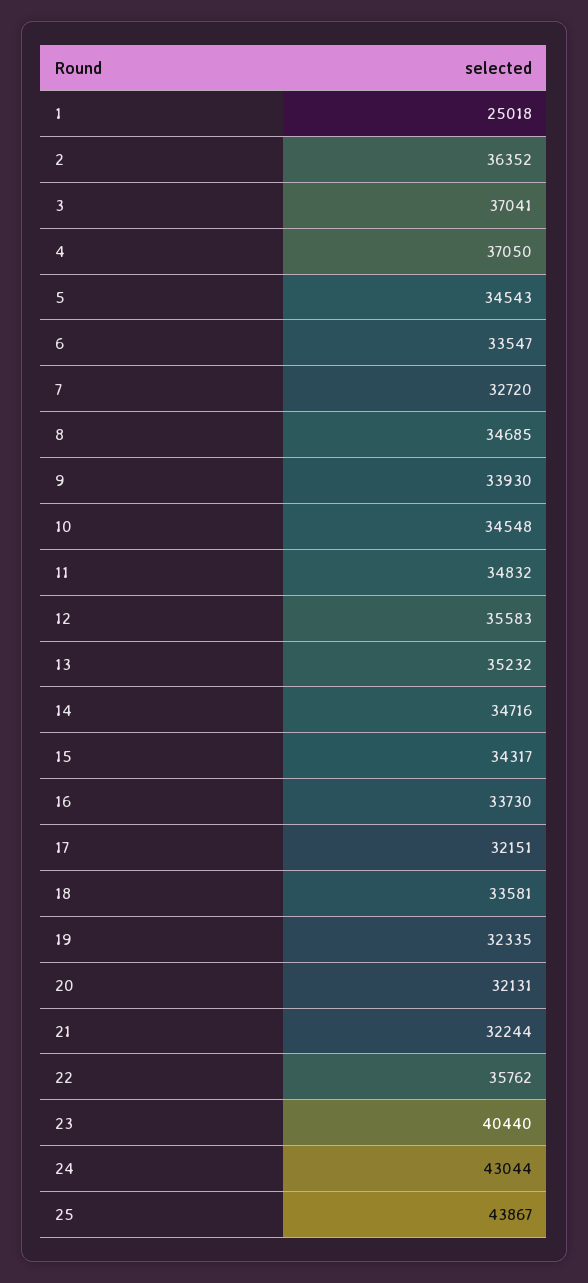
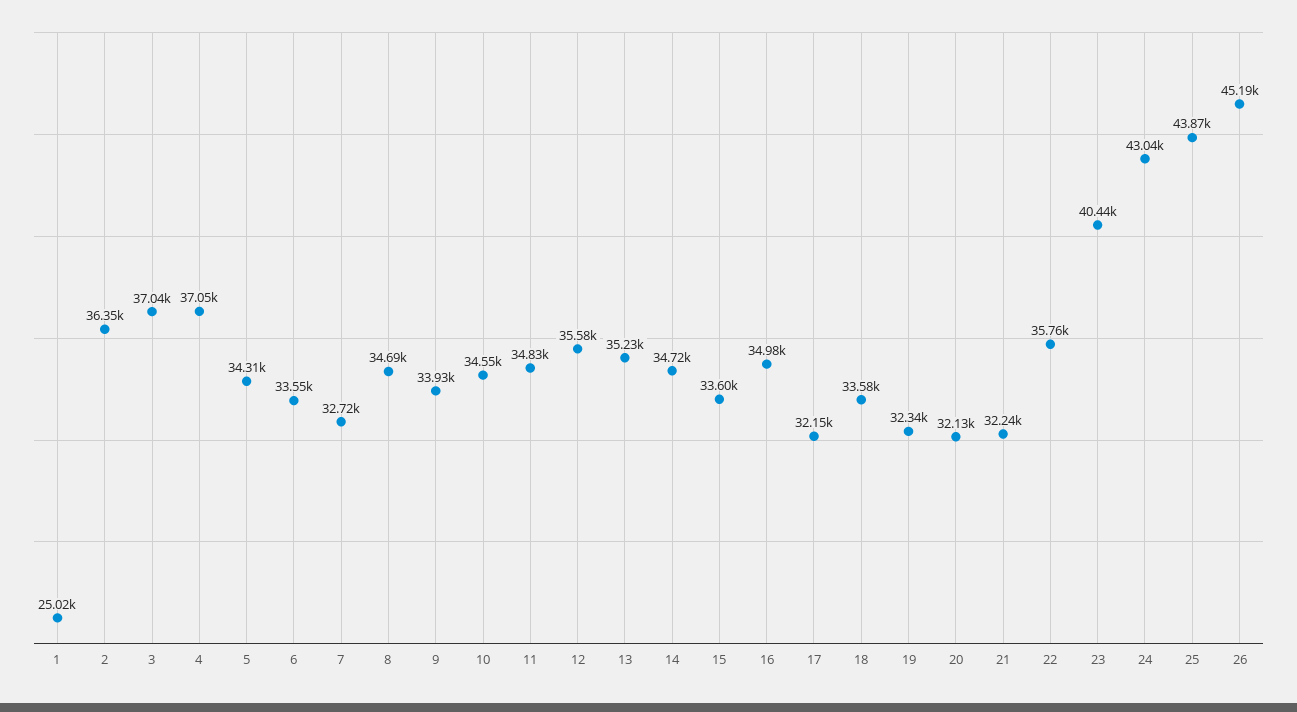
  {
    "1": 25018,
    "2": 36352,
    "3": 37041,
    "4": 37050,
-   "5": 34543,
+   "5": 34310,
    "6": 33547,
    "7": 32720,
    "8": 34685,
    "9": 33930,
    "10": 34548,
    "11": 34832,
    "12": 35583,
    "13": 35232,
    "14": 34716,
-   "15": 34317,
+   "15": 33600,
-   "16": 33730,
+   "16": 34980,
    "17": 32151,
    "18": 33581,
    "19": 32335,
    "20": 32131,
    "21": 32244,
    "22": 35762,
    "23": 40440,
    "24": 43044,
-   "25": 43867
+   "25": 43867,
+   "26": 45190
  }

